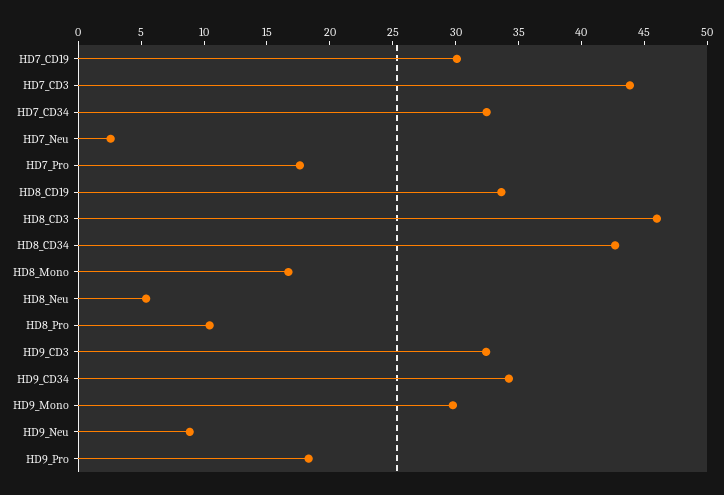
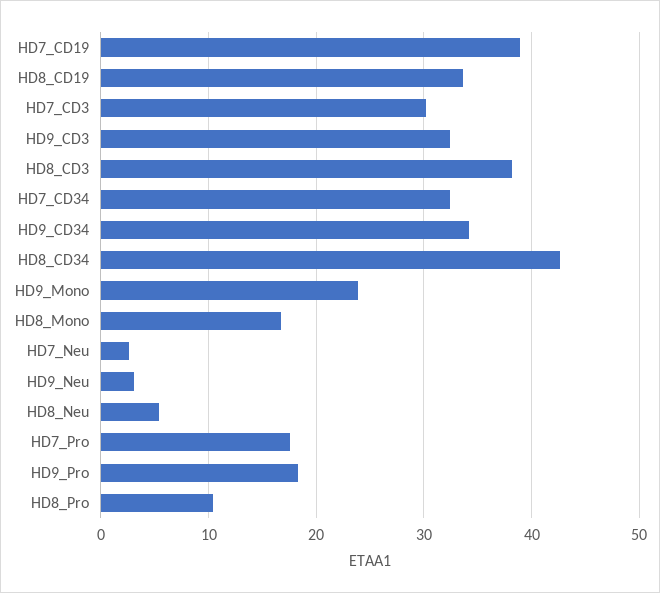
  {
-   "HD7_CD19": 30,
+   "HD7_CD19": 39,
-   "HD7_CD3": 44,
+   "HD7_CD3": 30,
    "HD7_CD34": 32,
    "HD7_Neu": 3,
    "HD7_Pro": 18,
    "HD8_CD19": 34,
-   "HD8_CD3": 46,
+   "HD8_CD3": 38,
    "HD8_CD34": 43,
    "HD8_Mono": 17,
    "HD8_Neu": 5,
    "HD8_Pro": 10,
    "HD9_CD3": 32,
    "HD9_CD34": 34,
-   "HD9_Mono": 30,
+   "HD9_Mono": 24,
-   "HD9_Neu": 9,
+   "HD9_Neu": 3,
    "HD9_Pro": 18
  }

